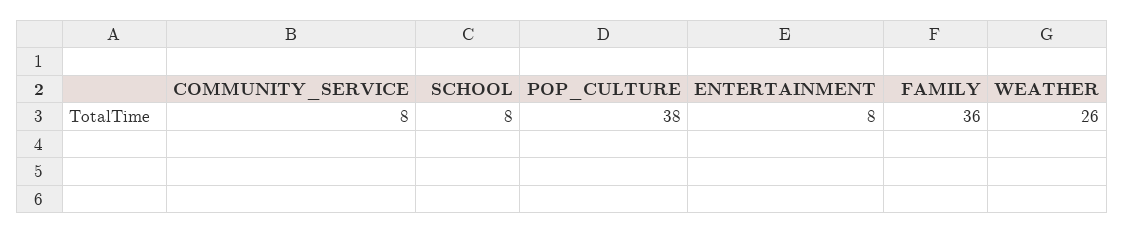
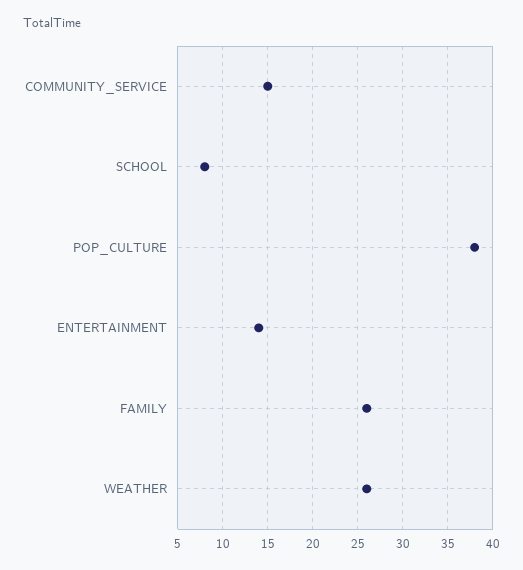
  {
-   "COMMUNITY_SERVICE": 8,
+   "COMMUNITY_SERVICE": 15,
    "SCHOOL": 8,
    "POP_CULTURE": 38,
-   "ENTERTAINMENT": 8,
+   "ENTERTAINMENT": 14,
-   "FAMILY": 36,
+   "FAMILY": 26,
    "WEATHER": 26
  }

